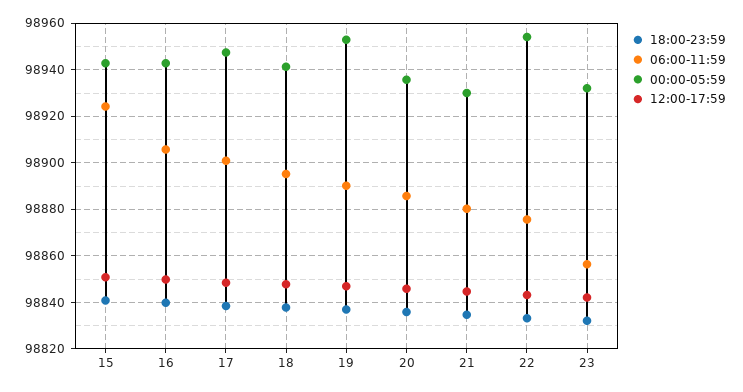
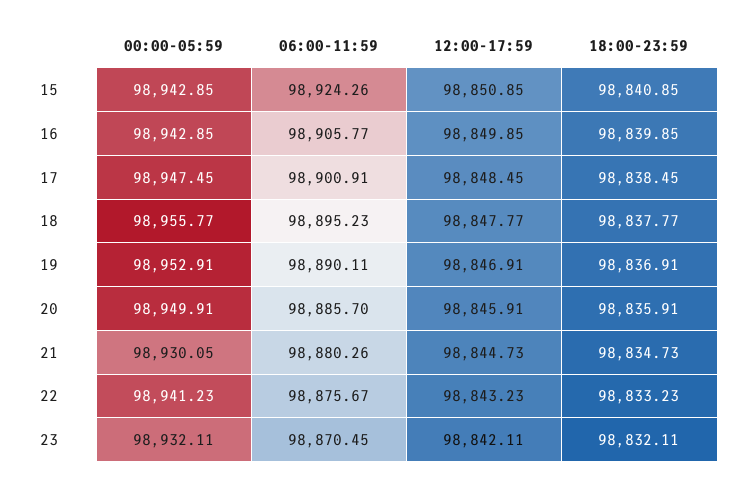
  {
    "18:00-23:59": {
      "15": 98840.85,
      "16": 98839.85,
      "17": 98838.45,
      "18": 98837.77,
      "19": 98836.91,
      "20": 98835.91,
      "21": 98834.73,
      "22": 98833.23,
      "23": 98832.11
    },
    "06:00-11:59": {
      "15": 98924.26,
      "16": 98905.77,
      "17": 98900.91,
      "18": 98895.23,
      "19": 98890.11,
      "20": 98885.7,
      "21": 98880.26,
      "22": 98875.67,
-     "23": 98855
+     "23": 98870.45
    },
    "00:00-05:59": {
      "15": 98942.85,
      "16": 98942.85,
      "17": 98947.45,
-     "18": 98940,
+     "18": 98955.77,
      "19": 98952.91,
-     "20": 98935,
+     "20": 98949.91,
      "21": 98930.05,
-     "22": 98955,
+     "22": 98941.23,
      "23": 98932.11
    },
    "12:00-17:59": {
      "15": 98850.85,
      "16": 98849.85,
      "17": 98848.45,
      "18": 98847.77,
      "19": 98846.91,
      "20": 98845.91,
      "21": 98844.73,
      "22": 98843.23,
      "23": 98842.11
    }
  }

